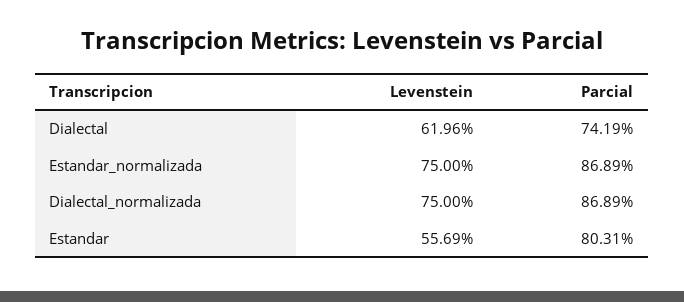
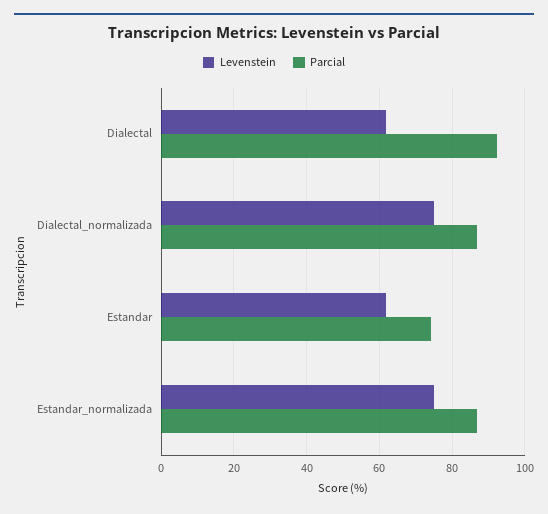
  {
    "Levenstein": {
      "Dialectal": 61.96,
      "Estandar_normalizada": 75,
      "Dialectal_normalizada": 75,
-     "Estandar": 55.69
+     "Estandar": 62
    },
    "Parcial": {
-     "Dialectal": 74.19,
+     "Dialectal": 92,
      "Estandar_normalizada": 86.89,
      "Dialectal_normalizada": 86.89,
-     "Estandar": 80.31
+     "Estandar": 74
    }
  }

